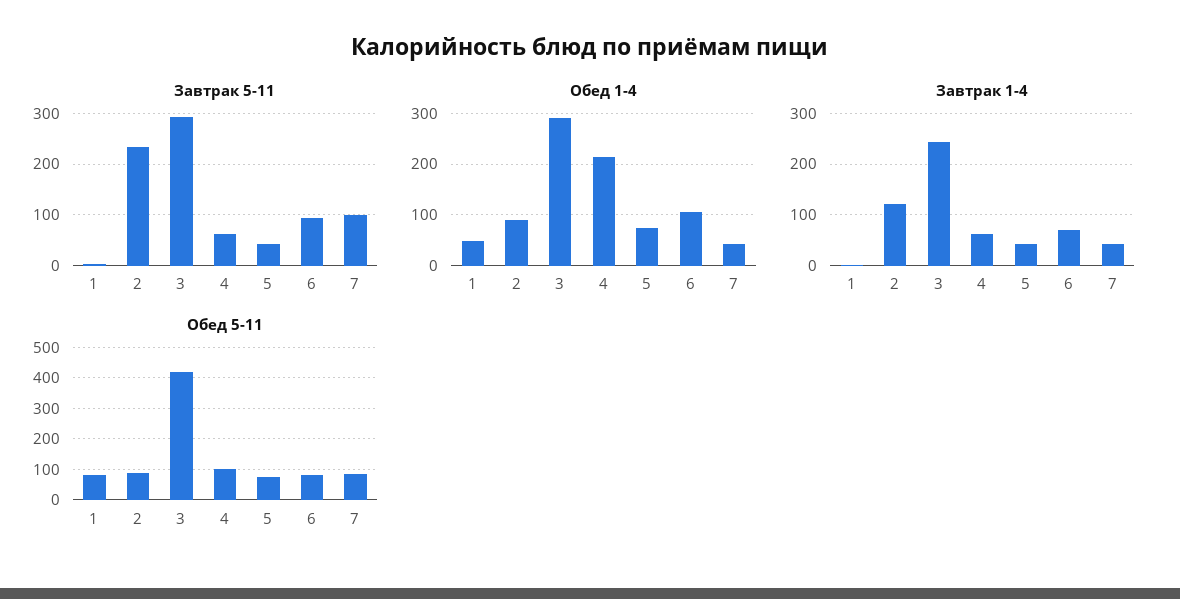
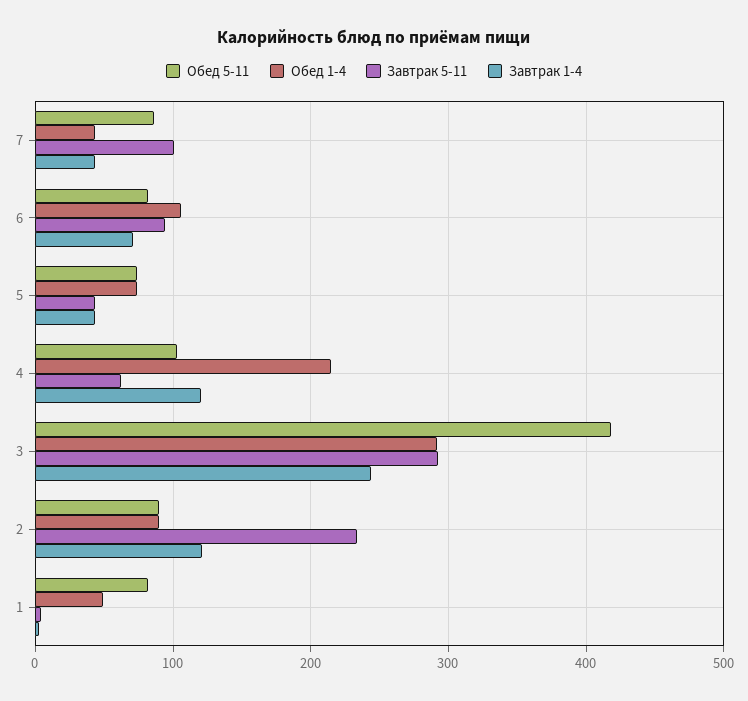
  {
    "Завтрак 5-11": {
      "1": 0,
      "2": 230,
      "3": 290,
      "4": 60,
      "5": 40,
      "6": 90,
      "7": 100
    },
    "Обед 1-4": {
      "1": 50,
      "2": 90,
      "3": 290,
      "4": 210,
      "5": 70,
      "6": 110,
      "7": 40
    },
    "Завтрак 1-4": {
      "1": 0,
      "2": 120,
      "3": 240,
-     "4": 60,
+     "4": 120,
      "5": 40,
      "6": 70,
      "7": 40
    },
    "Обед 5-11": {
      "1": 80,
      "2": 90,
      "3": 420,
      "4": 100,
      "5": 70,
      "6": 80,
      "7": 90
    }
  }

